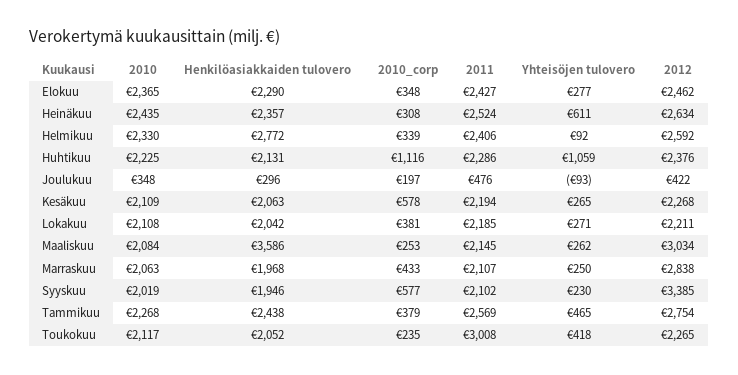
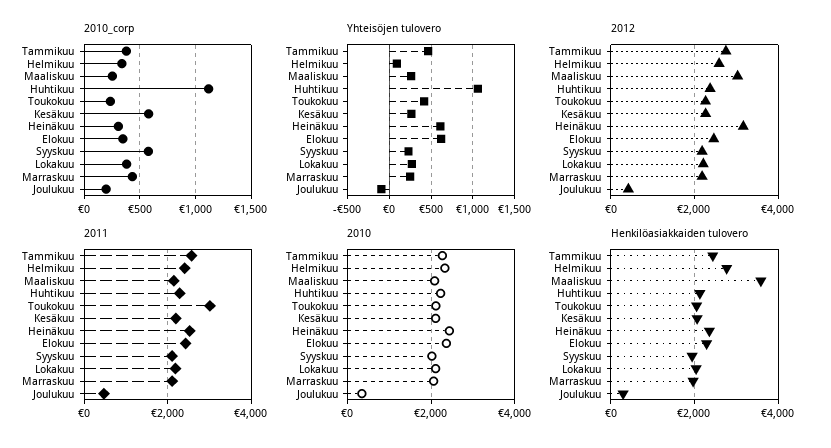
  {
    "2010": {
      "Elokuu": 2365,
      "Heinäkuu": 2435,
      "Helmikuu": 2330,
      "Huhtikuu": 2225,
      "Joulukuu": 348,
      "Kesäkuu": 2109,
      "Lokakuu": 2108,
      "Maaliskuu": 2084,
      "Marraskuu": 2063,
      "Syyskuu": 2019,
      "Tammikuu": 2268,
      "Toukokuu": 2117
    },
    "Henkilöasiakkaiden tulovero": {
      "Elokuu": 2290,
      "Heinäkuu": 2357,
      "Helmikuu": 2772,
      "Huhtikuu": 2131,
      "Joulukuu": 296,
      "Kesäkuu": 2063,
      "Lokakuu": 2042,
      "Maaliskuu": 3586,
      "Marraskuu": 1968,
      "Syyskuu": 1946,
      "Tammikuu": 2438,
      "Toukokuu": 2052
    },
    "2010_corp": {
      "Elokuu": 348,
      "Heinäkuu": 308,
      "Helmikuu": 339,
      "Huhtikuu": 1116,
      "Joulukuu": 197,
      "Kesäkuu": 578,
      "Lokakuu": 381,
      "Maaliskuu": 253,
      "Marraskuu": 433,
      "Syyskuu": 577,
      "Tammikuu": 379,
      "Toukokuu": 235
    },
    "2011": {
      "Elokuu": 2427,
      "Heinäkuu": 2524,
      "Helmikuu": 2406,
      "Huhtikuu": 2286,
      "Joulukuu": 476,
      "Kesäkuu": 2194,
      "Lokakuu": 2185,
      "Maaliskuu": 2145,
      "Marraskuu": 2107,
      "Syyskuu": 2102,
      "Tammikuu": 2569,
      "Toukokuu": 3008
    },
    "Yhteisöjen tulovero": {
-     "Elokuu": 277,
+     "Elokuu": 600,
      "Heinäkuu": 611,
      "Helmikuu": 92,
      "Huhtikuu": 1059,
      "Joulukuu": -93,
      "Kesäkuu": 265,
      "Lokakuu": 271,
      "Maaliskuu": 262,
      "Marraskuu": 250,
      "Syyskuu": 230,
      "Tammikuu": 465,
      "Toukokuu": 418
    },
    "2012": {
      "Elokuu": 2462,
-     "Heinäkuu": 2634,
+     "Heinäkuu": 3200,
      "Helmikuu": 2592,
      "Huhtikuu": 2376,
      "Joulukuu": 422,
      "Kesäkuu": 2268,
      "Lokakuu": 2211,
      "Maaliskuu": 3034,
-     "Marraskuu": 2838,
+     "Marraskuu": 2200,
-     "Syyskuu": 3385,
+     "Syyskuu": 2200,
      "Tammikuu": 2754,
      "Toukokuu": 2265
    }
  }

